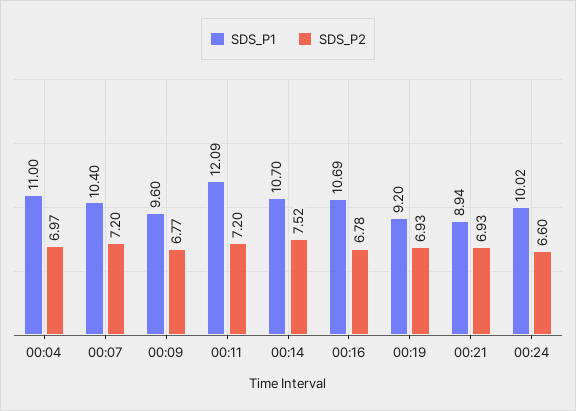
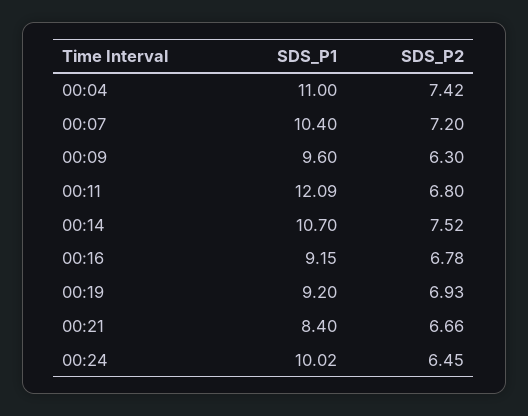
  {
    "SDS_P1": {
      "00:04": 11,
      "00:07": 10.4,
      "00:09": 9.6,
      "00:11": 12.09,
      "00:14": 10.7,
-     "00:16": 10.69,
+     "00:16": 9.15,
      "00:19": 9.2,
-     "00:21": 8.94,
+     "00:21": 8.4,
      "00:24": 10.02
    },
    "SDS_P2": {
-     "00:04": 6.97,
+     "00:04": 7.42,
      "00:07": 7.2,
-     "00:09": 6.77,
+     "00:09": 6.3,
-     "00:11": 7.2,
+     "00:11": 6.8,
      "00:14": 7.52,
      "00:16": 6.78,
      "00:19": 6.93,
-     "00:21": 6.93,
+     "00:21": 6.66,
-     "00:24": 6.6
+     "00:24": 6.45
    }
  }

